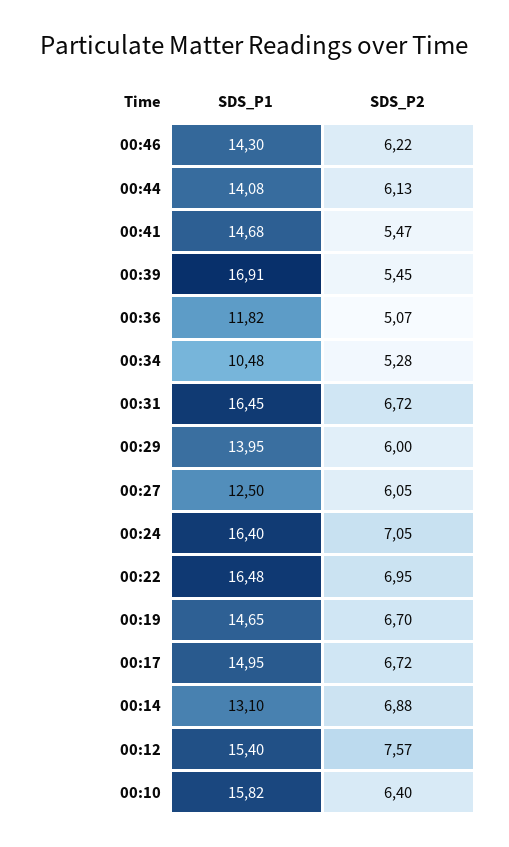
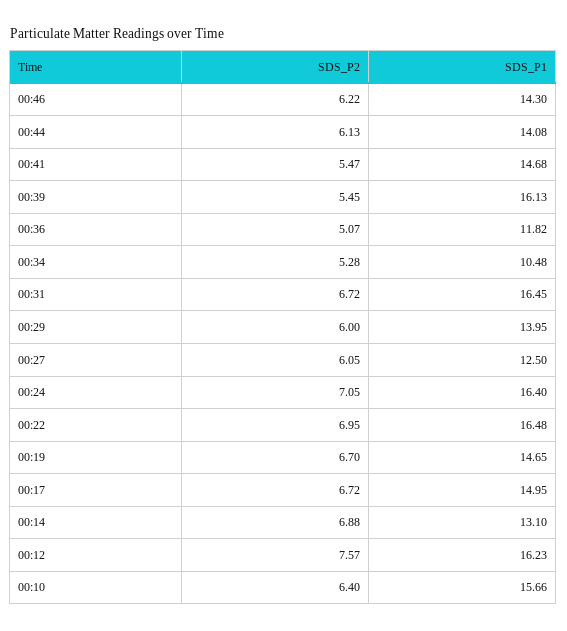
  {
    "SDS_P1": {
      "00:46": 14.3,
      "00:44": 14.08,
      "00:41": 14.68,
-     "00:39": 16.91,
+     "00:39": 16.13,
      "00:36": 11.82,
      "00:34": 10.48,
      "00:31": 16.45,
      "00:29": 13.95,
      "00:27": 12.5,
      "00:24": 16.4,
      "00:22": 16.48,
      "00:19": 14.65,
      "00:17": 14.95,
      "00:14": 13.1,
-     "00:12": 15.4,
+     "00:12": 16.23,
-     "00:10": 15.82
+     "00:10": 15.66
    },
    "SDS_P2": {
      "00:46": 6.22,
      "00:44": 6.13,
      "00:41": 5.47,
      "00:39": 5.45,
      "00:36": 5.07,
      "00:34": 5.28,
      "00:31": 6.72,
      "00:29": 6,
      "00:27": 6.05,
      "00:24": 7.05,
      "00:22": 6.95,
      "00:19": 6.7,
      "00:17": 6.72,
      "00:14": 6.88,
      "00:12": 7.57,
      "00:10": 6.4
    }
  }

